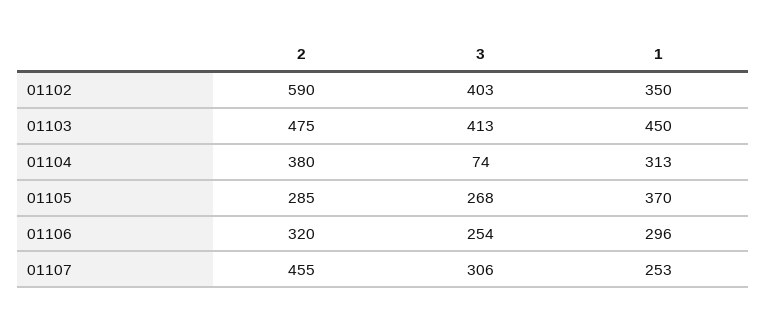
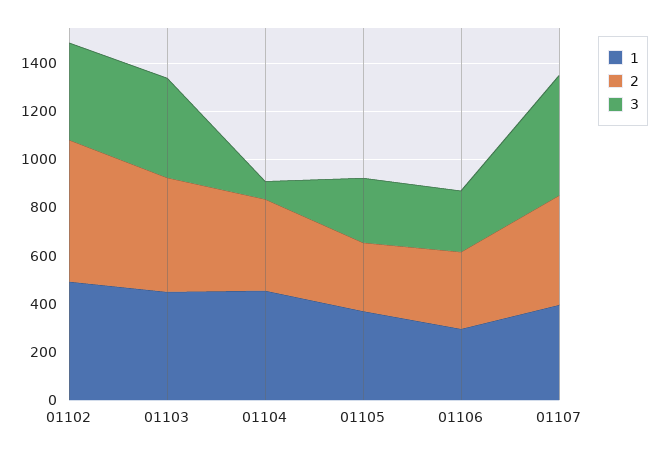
  {
    "2": {
      "01102": 590,
      "01103": 475,
      "01104": 380,
      "01105": 285,
      "01106": 320,
      "01107": 455
    },
    "3": {
      "01102": 403,
      "01103": 413,
      "01104": 74,
      "01105": 268,
      "01106": 254,
-     "01107": 306
+     "01107": 500
    },
    "1": {
-     "01102": 350,
+     "01102": 500,
      "01103": 450,
-     "01104": 313,
+     "01104": 450,
      "01105": 370,
      "01106": 296,
-     "01107": 253
+     "01107": 400
    }
  }

